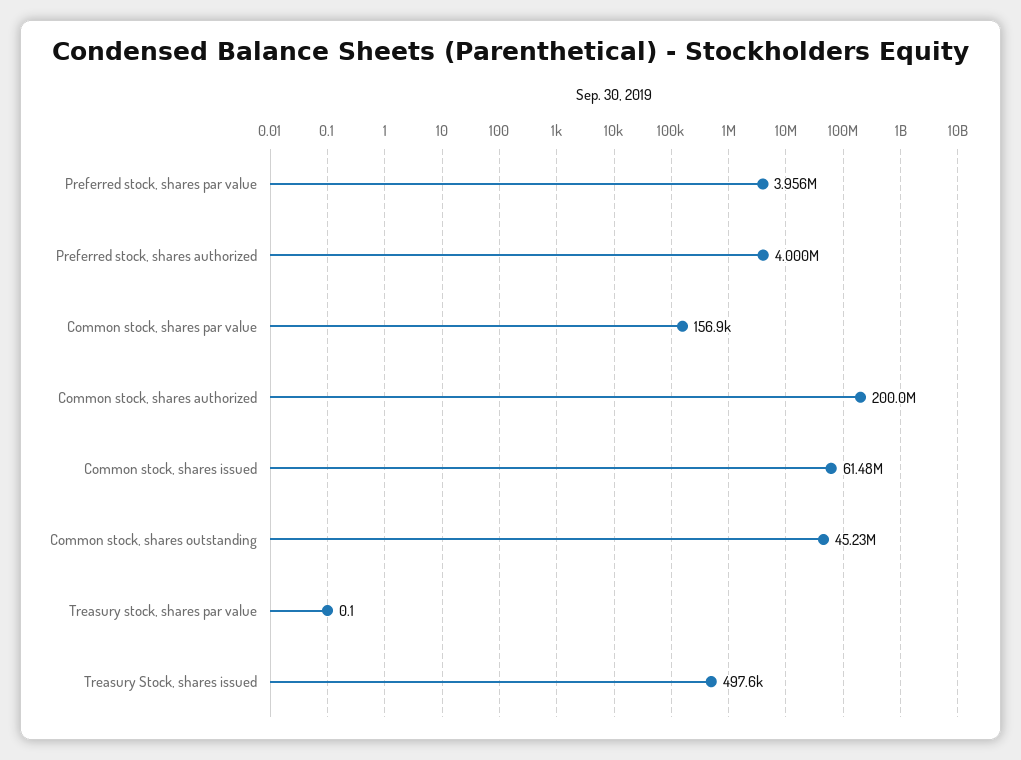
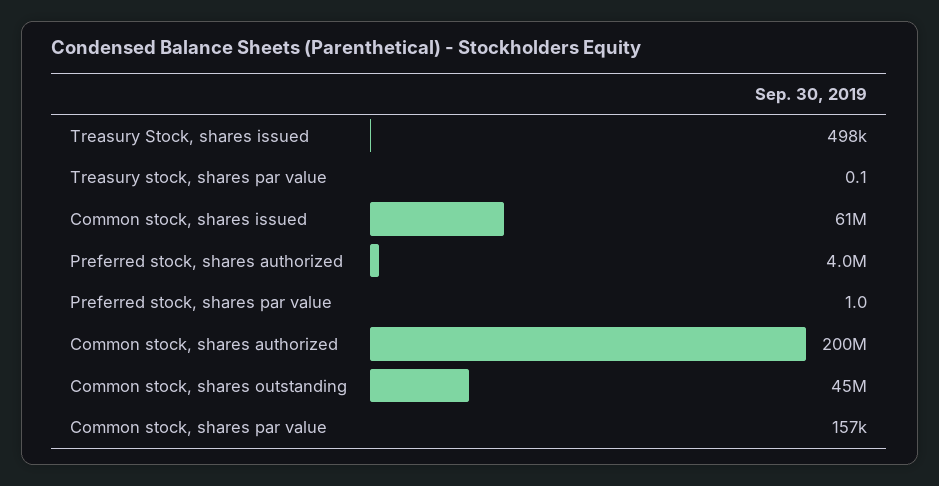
  {
-   "Preferred stock, shares par value": 3956000,
+   "Preferred stock, shares par value": 1,
    "Preferred stock, shares authorized": 4000000,
    "Common stock, shares par value": 156900,
    "Common stock, shares authorized": 200000000,
    "Common stock, shares issued": 61480000,
    "Common stock, shares outstanding": 45230000,
    "Treasury stock, shares par value": 0.1,
    "Treasury Stock, shares issued": 497600
  }

